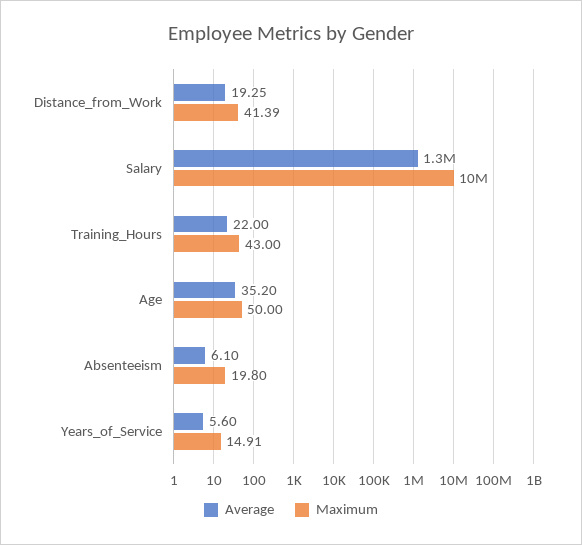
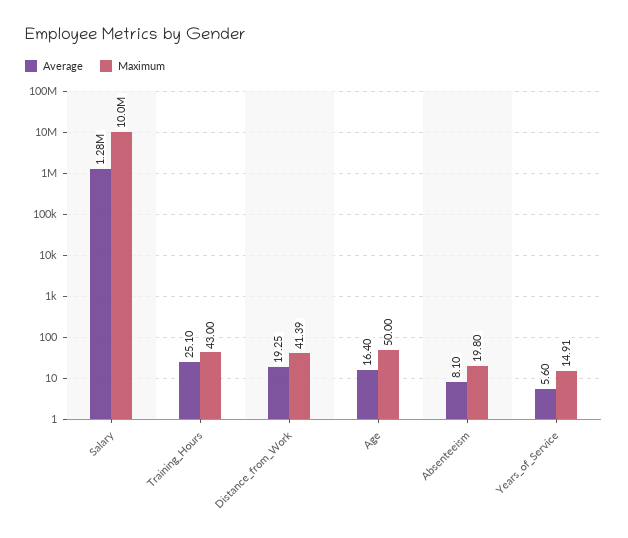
  {
    "Average": {
      "Distance_from_Work": 19.25,
      "Salary": 1280000,
-     "Training_Hours": 22,
+     "Training_Hours": 25.1,
-     "Age": 35.2,
+     "Age": 16.4,
-     "Absenteeism": 6.1,
+     "Absenteeism": 8.1,
      "Years_of_Service": 5.6
    },
    "Maximum": {
      "Distance_from_Work": 41.39,
      "Salary": 10000000,
      "Training_Hours": 43,
      "Age": 50,
      "Absenteeism": 19.8,
      "Years_of_Service": 14.91
    }
  }

